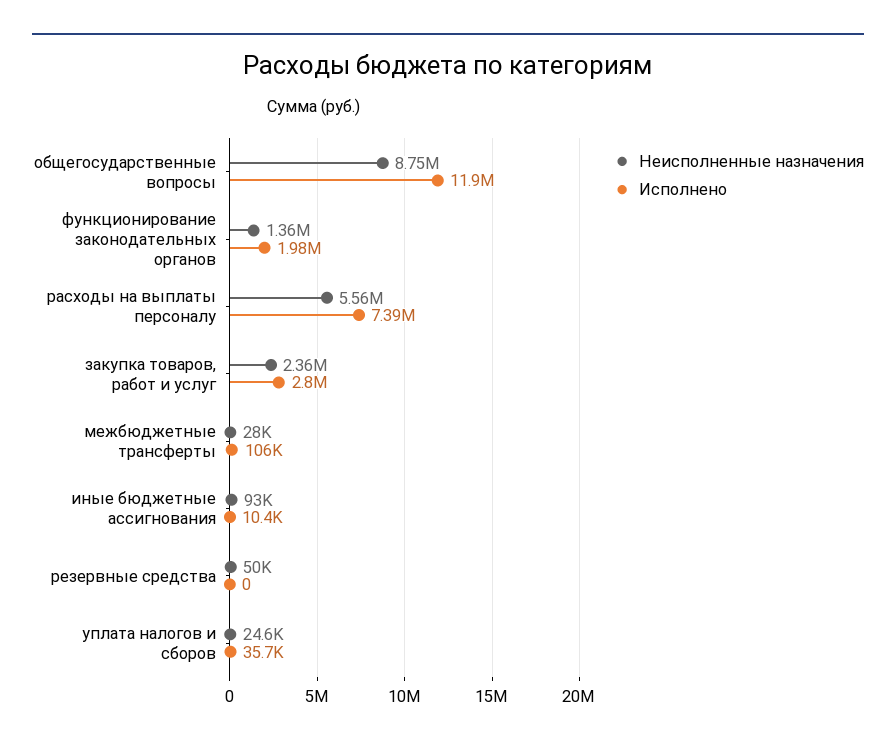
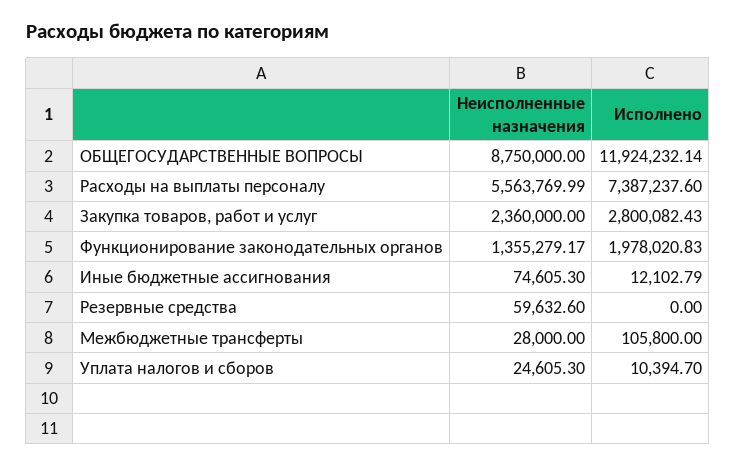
  {
    "Неисполненные назначения": {
      "общегосударственные вопросы": 8750000,
      "функционирование законодательных органов": 1355279.17,
      "расходы на выплаты персоналу": 5563769.99,
      "закупка товаров, работ и услуг": 2360000,
      "межбюджетные трансферты": 28000,
-     "иные бюджетные ассигнования": 93000,
+     "иные бюджетные ассигнования": 74605.3,
-     "резервные средства": 50000,
+     "резервные средства": 59632.6,
      "уплата налогов и сборов": 24605.3
    },
    "Исполнено": {
      "общегосударственные вопросы": 11924232.14,
      "функционирование законодательных органов": 1978020.83,
      "расходы на выплаты персоналу": 7387237.6,
      "закупка товаров, работ и услуг": 2800082.43,
      "межбюджетные трансферты": 105800,
-     "иные бюджетные ассигнования": 10400,
+     "иные бюджетные ассигнования": 12102.79,
      "резервные средства": 0,
-     "уплата налогов и сборов": 35700
+     "уплата налогов и сборов": 10394.7
    }
  }

